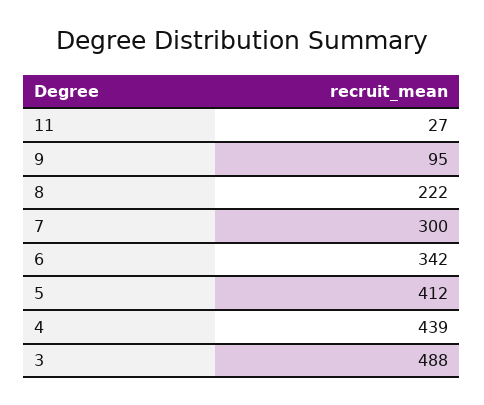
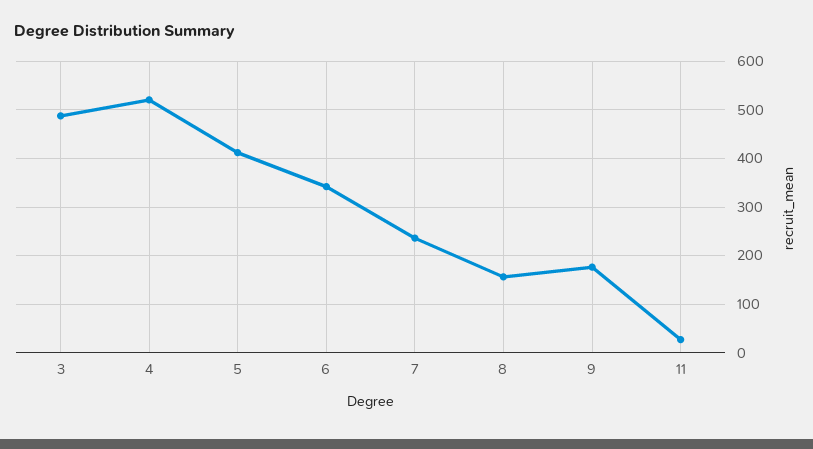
  {
    "11": 27,
-   "9": 95,
+   "9": 180,
-   "8": 222,
+   "8": 160,
-   "7": 300,
+   "7": 240,
    "6": 342,
    "5": 412,
-   "4": 439,
+   "4": 520,
    "3": 488
  }

